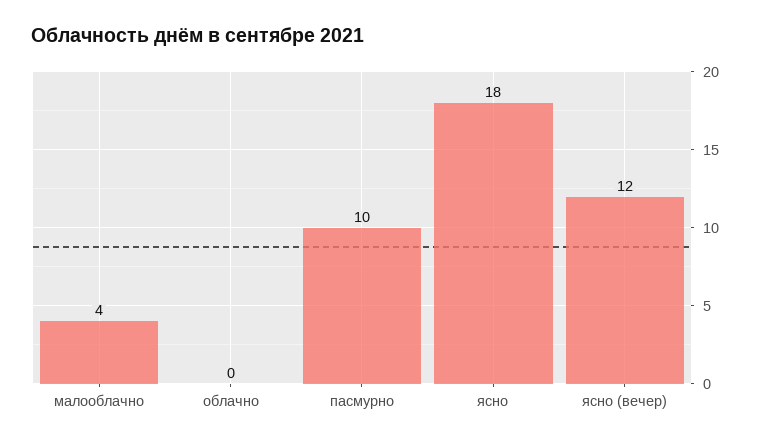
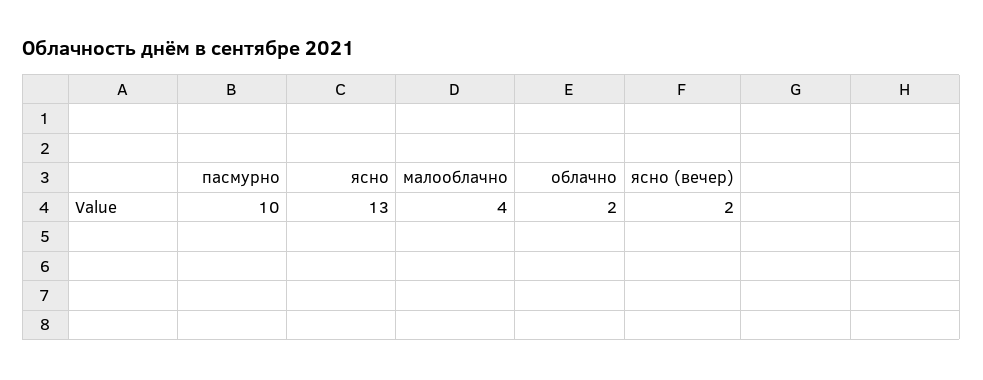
  {
    "малооблачно": 4,
-   "облачно": 0,
+   "облачно": 2,
    "пасмурно": 10,
-   "ясно": 18,
+   "ясно": 13,
-   "ясно (вечер)": 12
+   "ясно (вечер)": 2
  }

